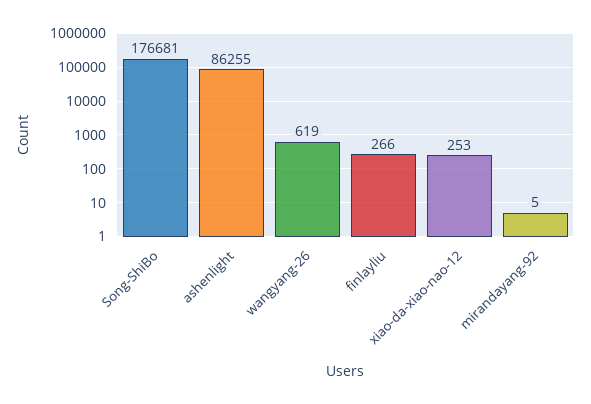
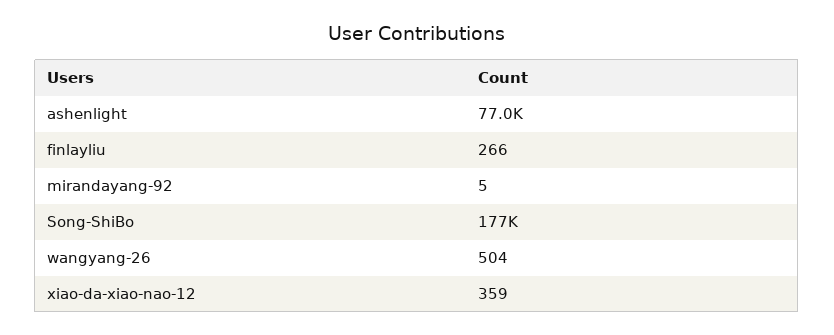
  {
    "Song-ShiBo": 176681,
-   "ashenlight": 86255,
+   "ashenlight": 77000,
-   "wangyang-26": 619,
+   "wangyang-26": 504,
    "finlayliu": 266,
-   "xiao-da-xiao-nao-12": 253,
+   "xiao-da-xiao-nao-12": 359,
    "mirandayang-92": 5
  }

